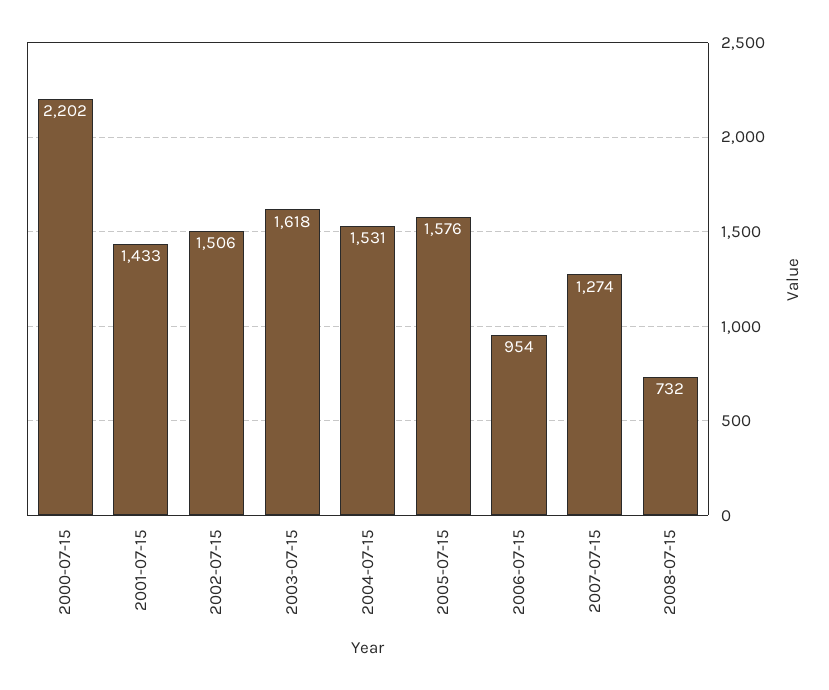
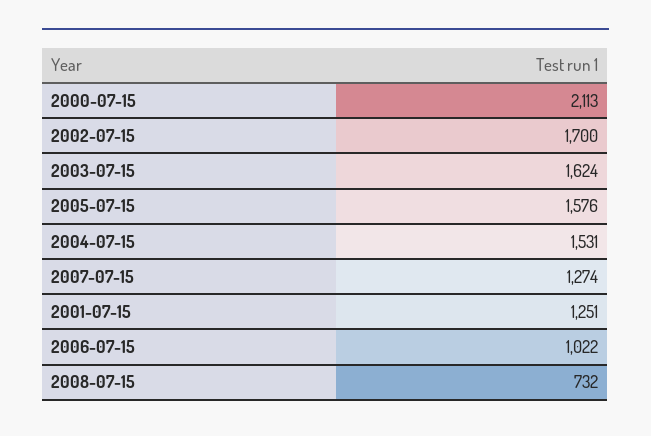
  {
-   "2000-07-15": 2202,
+   "2000-07-15": 2113,
-   "2001-07-15": 1433,
+   "2001-07-15": 1251,
-   "2002-07-15": 1506,
+   "2002-07-15": 1700,
-   "2003-07-15": 1618,
+   "2003-07-15": 1624,
    "2004-07-15": 1531,
    "2005-07-15": 1576,
-   "2006-07-15": 954,
+   "2006-07-15": 1022,
    "2007-07-15": 1274,
    "2008-07-15": 732
  }

